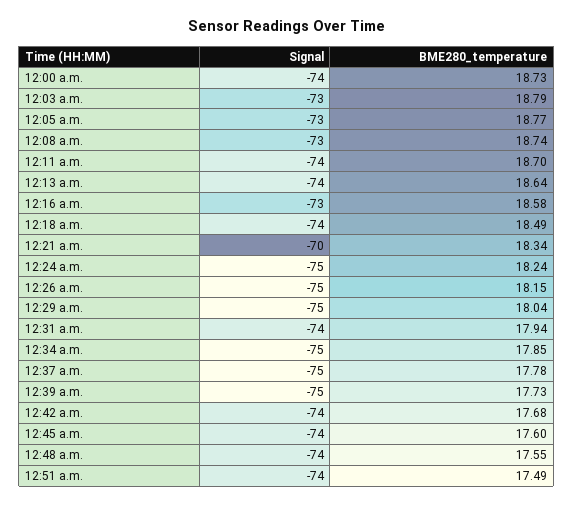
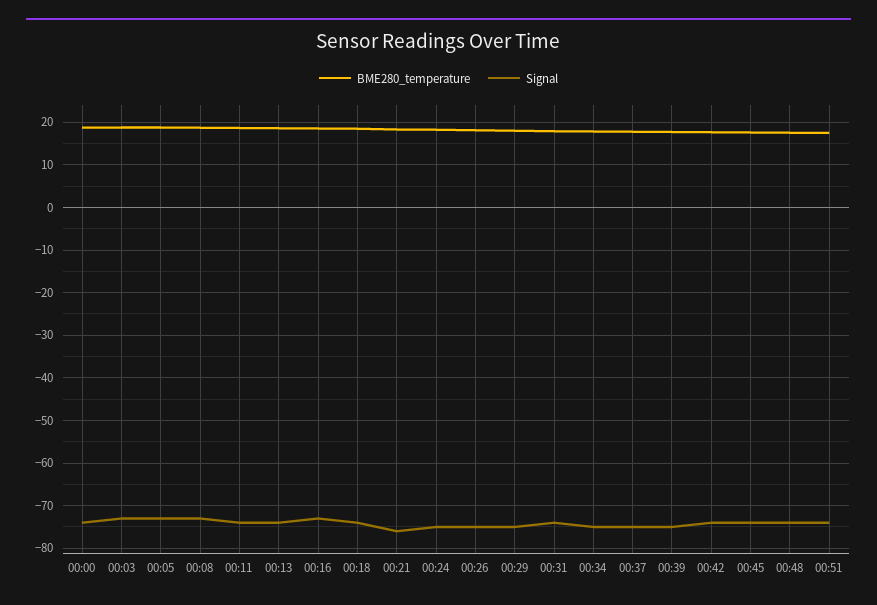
  {
    "Signal": {
      "12:00 a.m.": -74,
      "12:03 a.m.": -73,
      "12:05 a.m.": -73,
      "12:08 a.m.": -73,
      "12:11 a.m.": -74,
      "12:13 a.m.": -74,
      "12:16 a.m.": -73,
      "12:18 a.m.": -74,
-     "12:21 a.m.": -70,
+     "12:21 a.m.": -76,
      "12:24 a.m.": -75,
      "12:26 a.m.": -75,
      "12:29 a.m.": -75,
      "12:31 a.m.": -74,
      "12:34 a.m.": -75,
      "12:37 a.m.": -75,
      "12:39 a.m.": -75,
      "12:42 a.m.": -74,
      "12:45 a.m.": -74,
      "12:48 a.m.": -74,
      "12:51 a.m.": -74
    },
    "BME280_temperature": {
      "12:00 a.m.": 18.73,
      "12:03 a.m.": 18.79,
      "12:05 a.m.": 18.77,
      "12:08 a.m.": 18.74,
      "12:11 a.m.": 18.7,
      "12:13 a.m.": 18.64,
      "12:16 a.m.": 18.58,
      "12:18 a.m.": 18.49,
      "12:21 a.m.": 18.34,
      "12:24 a.m.": 18.24,
      "12:26 a.m.": 18.15,
      "12:29 a.m.": 18.04,
      "12:31 a.m.": 17.94,
      "12:34 a.m.": 17.85,
      "12:37 a.m.": 17.78,
      "12:39 a.m.": 17.73,
      "12:42 a.m.": 17.68,
      "12:45 a.m.": 17.6,
      "12:48 a.m.": 17.55,
      "12:51 a.m.": 17.49
    }
  }

